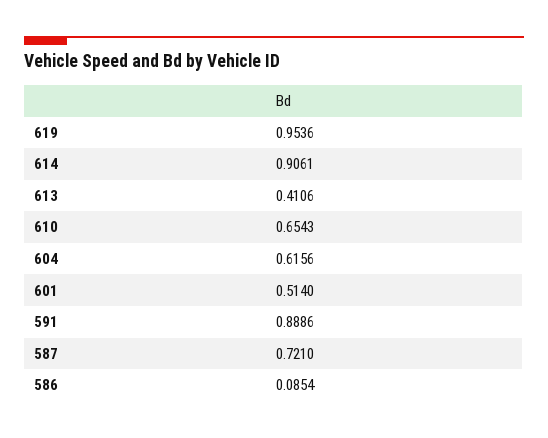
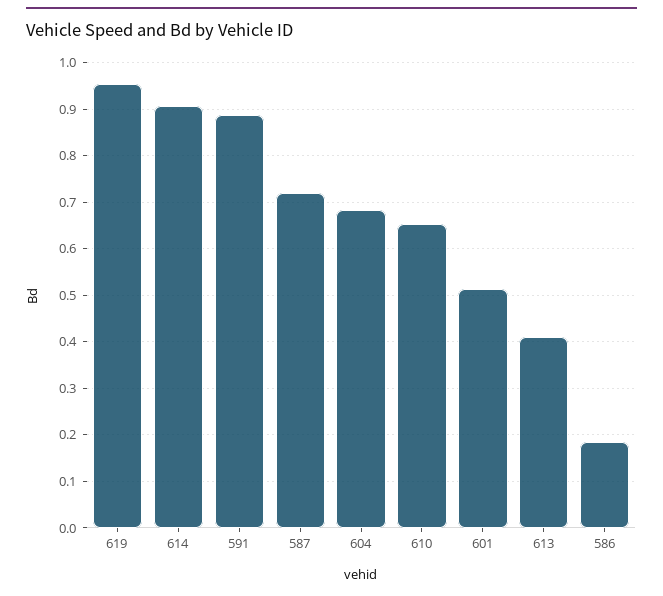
  {
    "619": 0.9536,
    "614": 0.9061,
    "613": 0.4106,
    "610": 0.6543,
-   "604": 0.6156,
+   "604": 0.68,
    "601": 0.514,
    "591": 0.8886,
    "587": 0.721,
-   "586": 0.0854
+   "586": 0.18
  }

